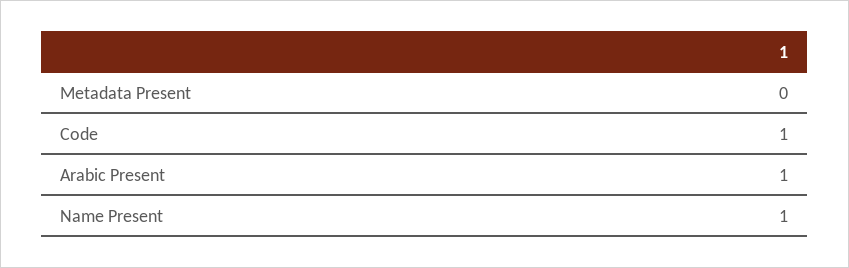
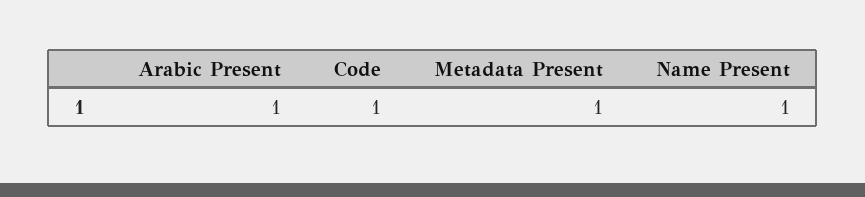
  {
-   "Metadata Present": 0,
+   "Metadata Present": 1,
    "Code": 1,
    "Arabic Present": 1,
    "Name Present": 1
  }

